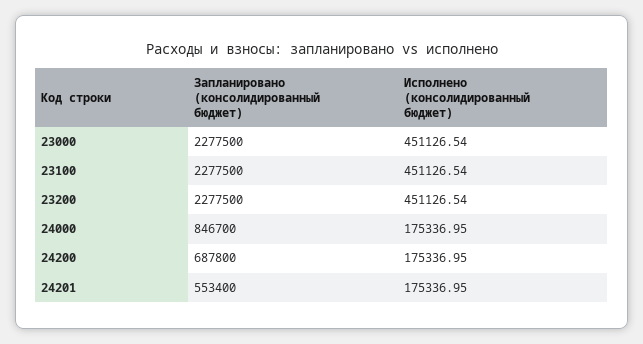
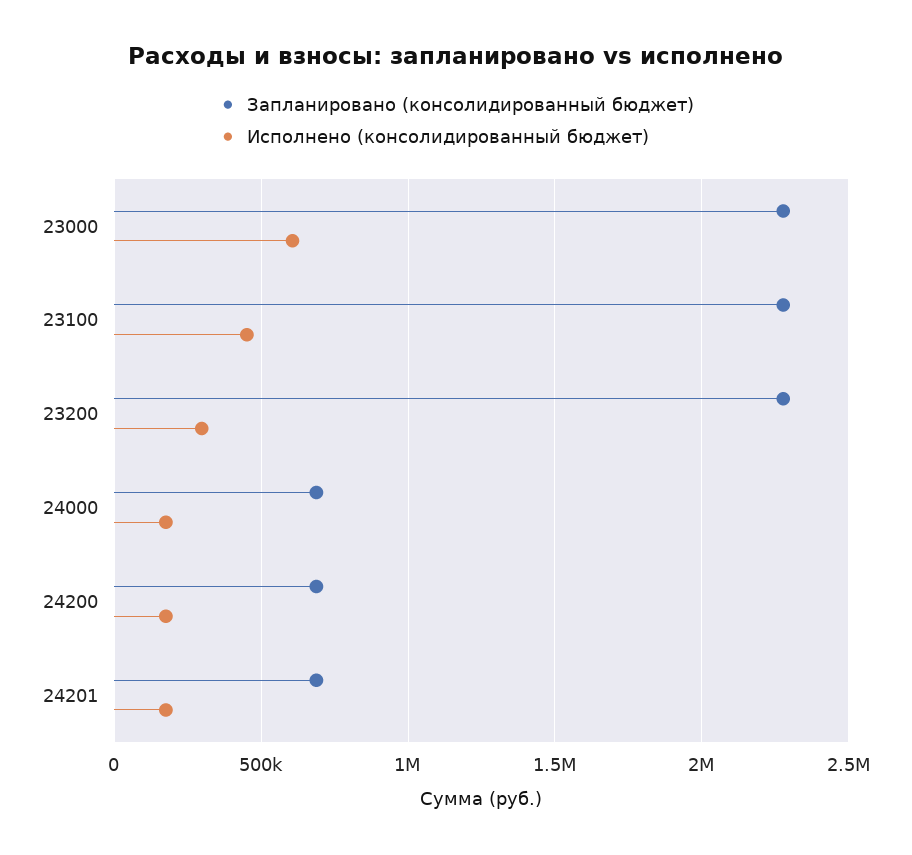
  {
    "Запланировано (консолидированный бюджет)": {
      "23000": 2277500,
      "23100": 2277500,
      "23200": 2277500,
-     "24000": 846700,
+     "24000": 700000,
      "24200": 687800,
-     "24201": 553400
+     "24201": 700000
    },
    "Исполнено (консолидированный бюджет)": {
-     "23000": 451126.54,
+     "23000": 600000,
      "23100": 451126.54,
-     "23200": 451126.54,
+     "23200": 300000,
      "24000": 175336.95,
      "24200": 175336.95,
      "24201": 175336.95
    }
  }

